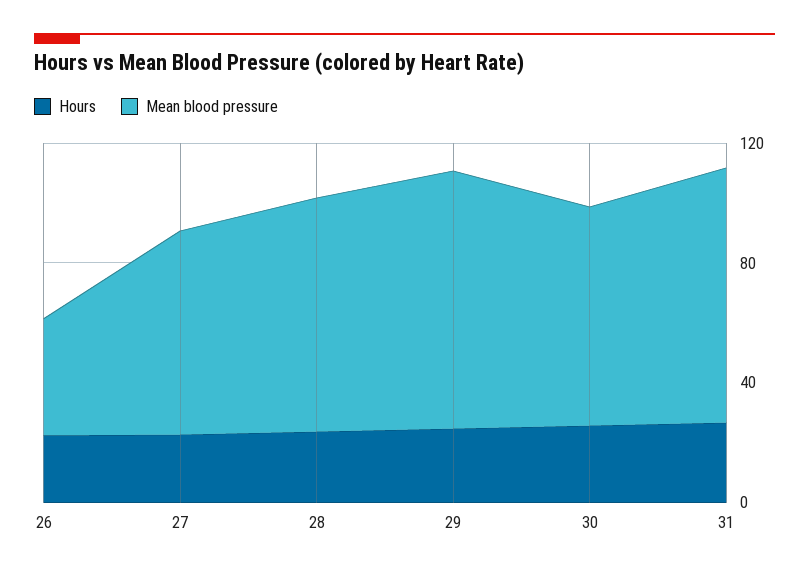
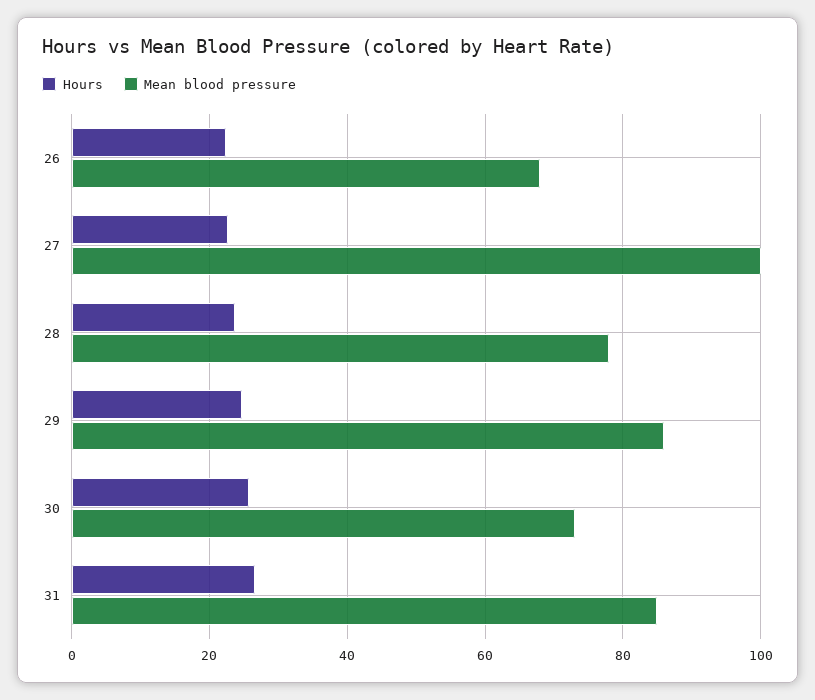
  {
    "Hours": {
      "26": 22,
      "27": 22,
      "28": 24,
      "29": 24,
      "30": 26,
      "31": 26
    },
    "Mean blood pressure": {
-     "26": 40,
+     "26": 68,
-     "27": 70,
+     "27": 100,
      "28": 78,
      "29": 86,
      "30": 74,
      "31": 86
    }
  }

